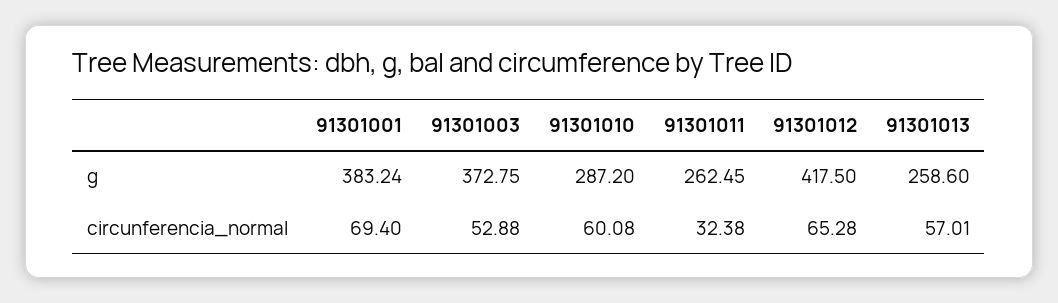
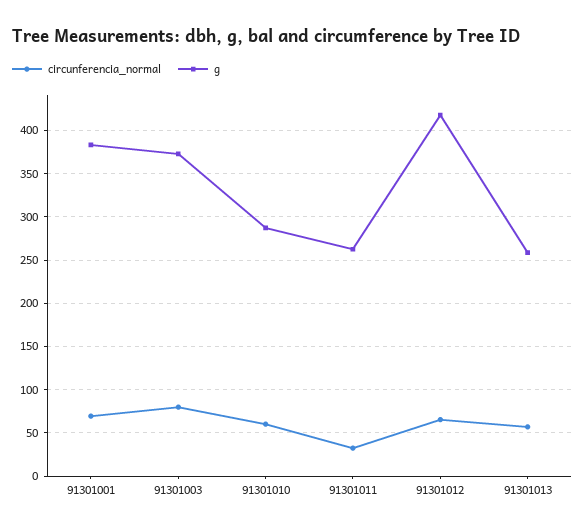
  {
    "g": {
      "91301001": 383.24,
      "91301003": 372.75,
      "91301010": 287.2,
      "91301011": 262.45,
      "91301012": 417.5,
      "91301013": 258.6
    },
    "circunferencia_normal": {
      "91301001": 69.4,
-     "91301003": 52.88,
+     "91301003": 80,
      "91301010": 60.08,
      "91301011": 32.38,
      "91301012": 65.28,
      "91301013": 57.01
    }
  }

